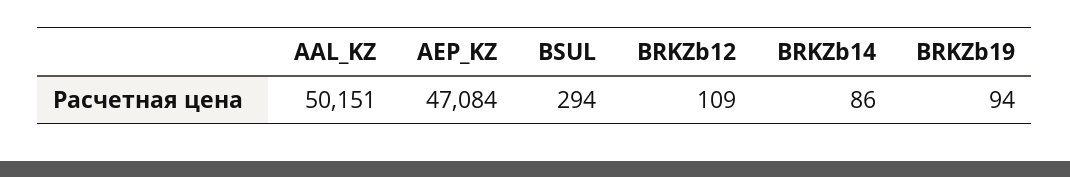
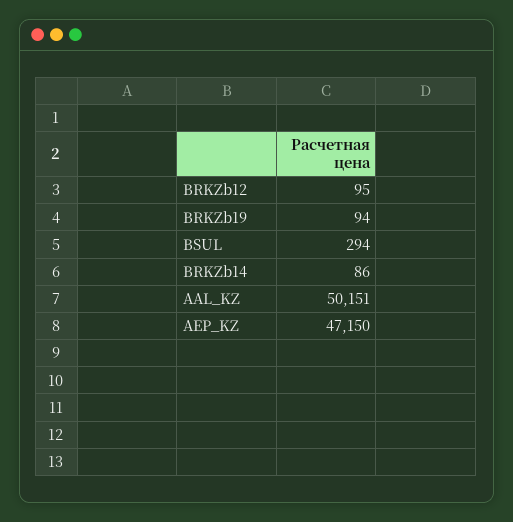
  {
    "AAL_KZ": 50151,
-   "AEP_KZ": 47084,
+   "AEP_KZ": 47150,
    "BSUL": 294,
-   "BRKZb12": 109,
+   "BRKZb12": 95,
    "BRKZb14": 86,
    "BRKZb19": 94
  }

